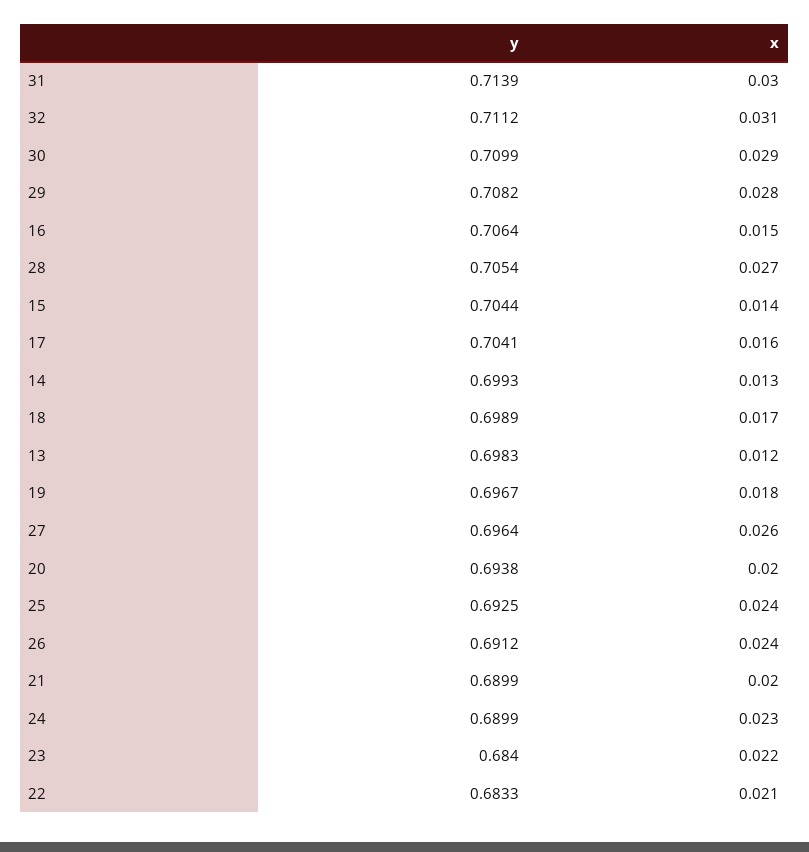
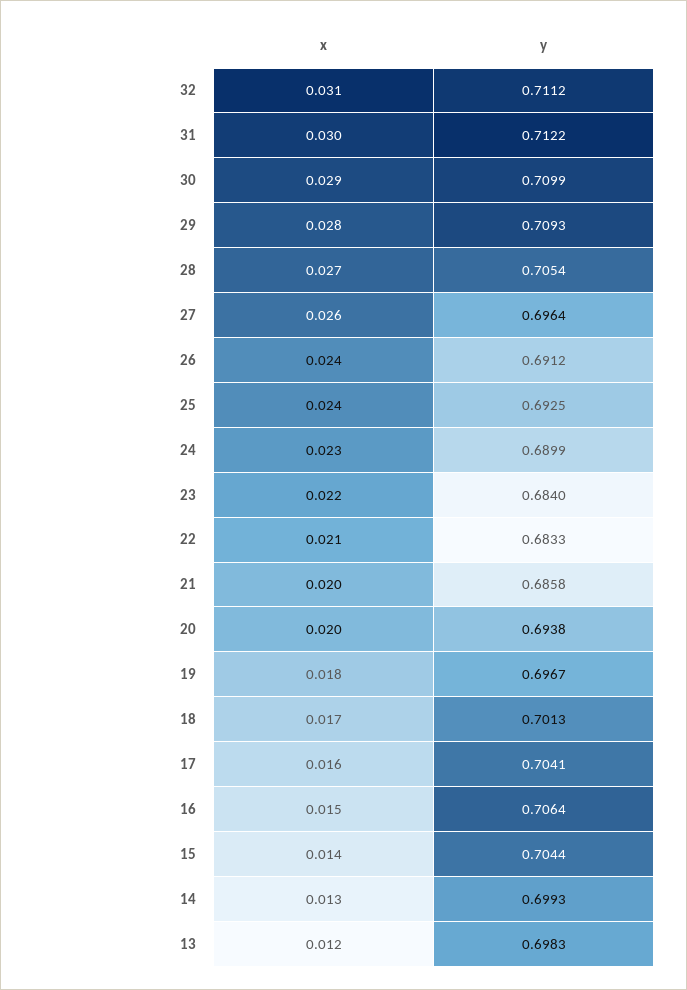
  {
    "y": {
-     "31": 0.7139,
+     "31": 0.7122,
      "32": 0.7112,
      "30": 0.7099,
-     "29": 0.7082,
+     "29": 0.7093,
      "16": 0.7064,
      "28": 0.7054,
      "15": 0.7044,
      "17": 0.7041,
      "14": 0.6993,
-     "18": 0.6989,
+     "18": 0.7013,
      "13": 0.6983,
      "19": 0.6967,
      "27": 0.6964,
      "20": 0.6938,
      "25": 0.6925,
      "26": 0.6912,
-     "21": 0.6899,
+     "21": 0.6858,
      "24": 0.6899,
      "23": 0.684,
      "22": 0.6833
    },
    "x": {
      "31": 0.03,
      "32": 0.031,
      "30": 0.029,
      "29": 0.028,
      "16": 0.015,
      "28": 0.027,
      "15": 0.014,
      "17": 0.016,
      "14": 0.013,
      "18": 0.017,
      "13": 0.012,
      "19": 0.018,
      "27": 0.026,
      "20": 0.02,
      "25": 0.024,
      "26": 0.024,
      "21": 0.02,
      "24": 0.023,
      "23": 0.022,
      "22": 0.021
    }
  }

